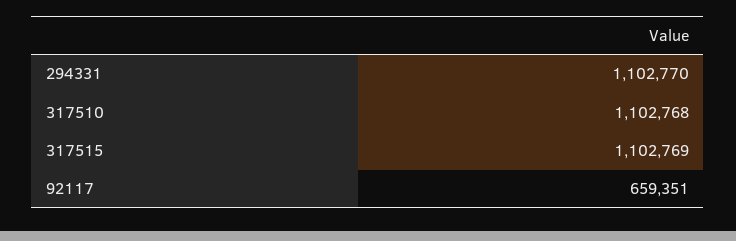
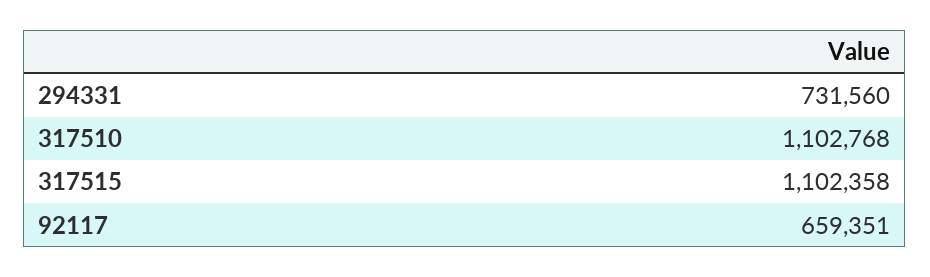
  {
-   "294331": 1102770,
+   "294331": 731560,
    "317510": 1102768,
-   "317515": 1102769,
+   "317515": 1102358,
    "92117": 659351
  }

